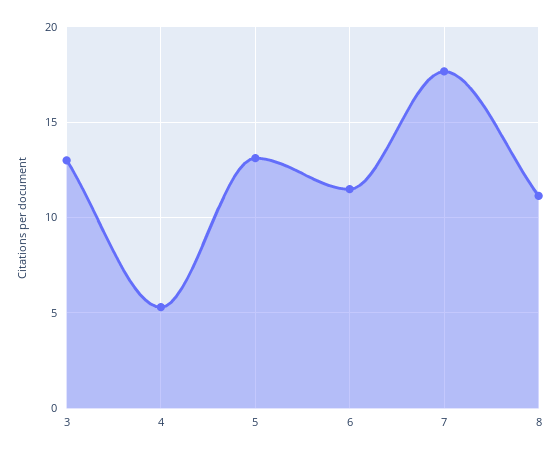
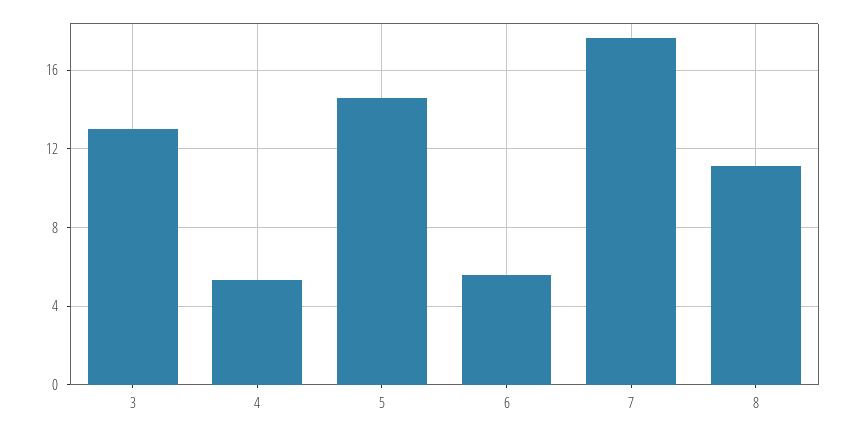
  {
    "3": 13,
    "4": 5.5,
-   "5": 13,
+   "5": 14.5,
-   "6": 11.5,
+   "6": 5.5,
    "7": 17.5,
    "8": 11
  }

